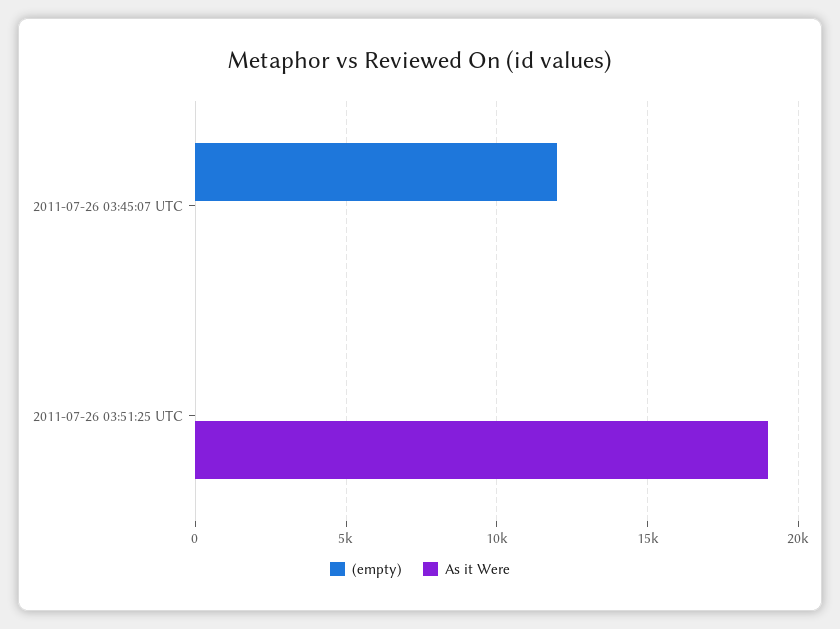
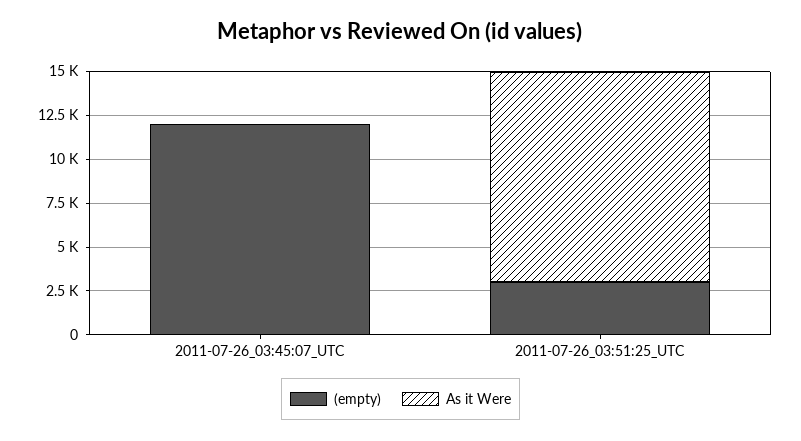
  {
    "(empty)": {
      "2011-07-26 03:45:07 UTC": 12000,
-     "2011-07-26 03:51:25 UTC": 0
+     "2011-07-26 03:51:25 UTC": 3000
    },
    "As it Were": {
      "2011-07-26 03:45:07 UTC": 0,
-     "2011-07-26 03:51:25 UTC": 19000
+     "2011-07-26 03:51:25 UTC": 12000
    }
  }

